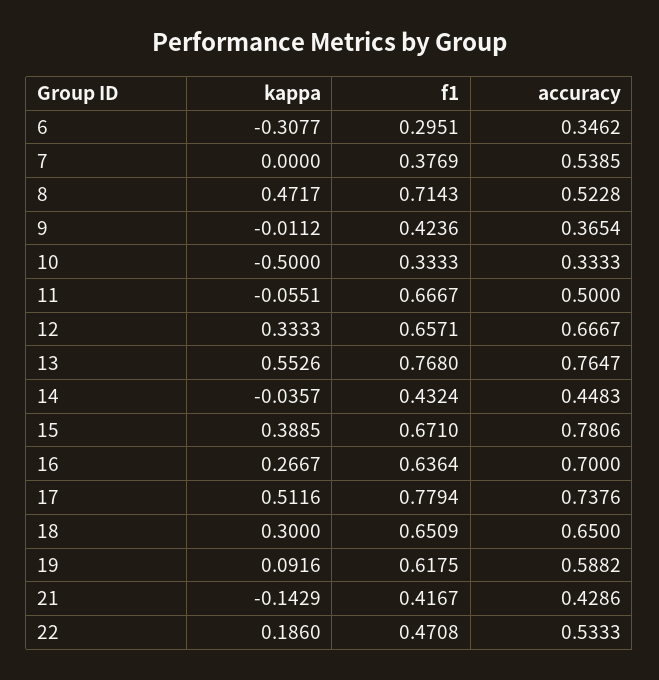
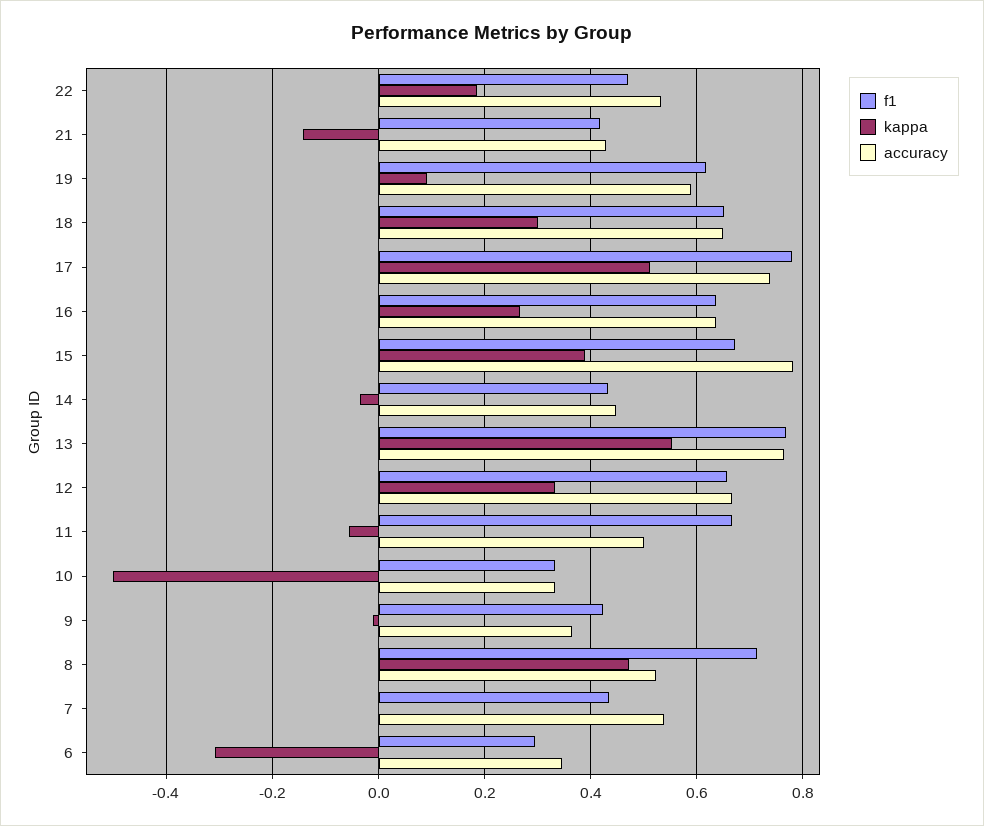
  {
    "kappa": {
      "6": -0.3077,
      "7": 0,
      "8": 0.4717,
      "9": -0.0112,
      "10": -0.5,
      "11": -0.0551,
      "12": 0.3333,
      "13": 0.5526,
      "14": -0.0357,
      "15": 0.3885,
      "16": 0.2667,
      "17": 0.5116,
      "18": 0.3,
      "19": 0.0916,
      "21": -0.1429,
      "22": 0.186
    },
    "f1": {
      "6": 0.2951,
-     "7": 0.3769,
+     "7": 0.44,
      "8": 0.7143,
      "9": 0.4236,
      "10": 0.3333,
      "11": 0.6667,
      "12": 0.6571,
      "13": 0.768,
      "14": 0.4324,
      "15": 0.671,
      "16": 0.6364,
      "17": 0.7794,
      "18": 0.6509,
      "19": 0.6175,
      "21": 0.4167,
      "22": 0.4708
    },
    "accuracy": {
      "6": 0.3462,
      "7": 0.5385,
      "8": 0.5228,
      "9": 0.3654,
      "10": 0.3333,
      "11": 0.5,
      "12": 0.6667,
      "13": 0.7647,
      "14": 0.4483,
      "15": 0.7806,
-     "16": 0.7,
+     "16": 0.64,
      "17": 0.7376,
      "18": 0.65,
      "19": 0.5882,
      "21": 0.4286,
      "22": 0.5333
    }
  }

